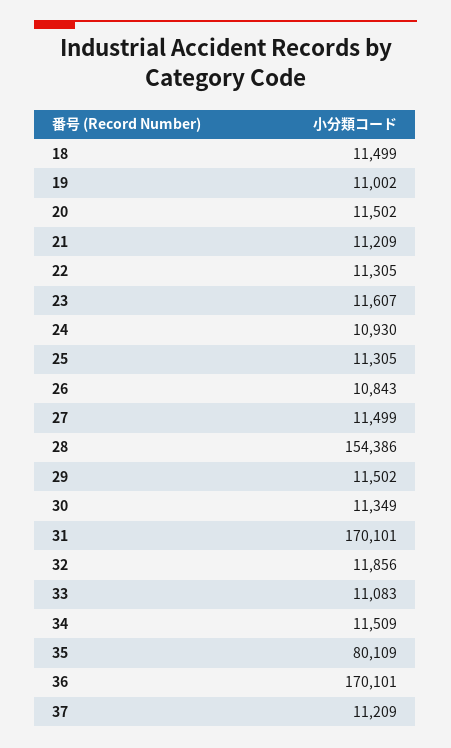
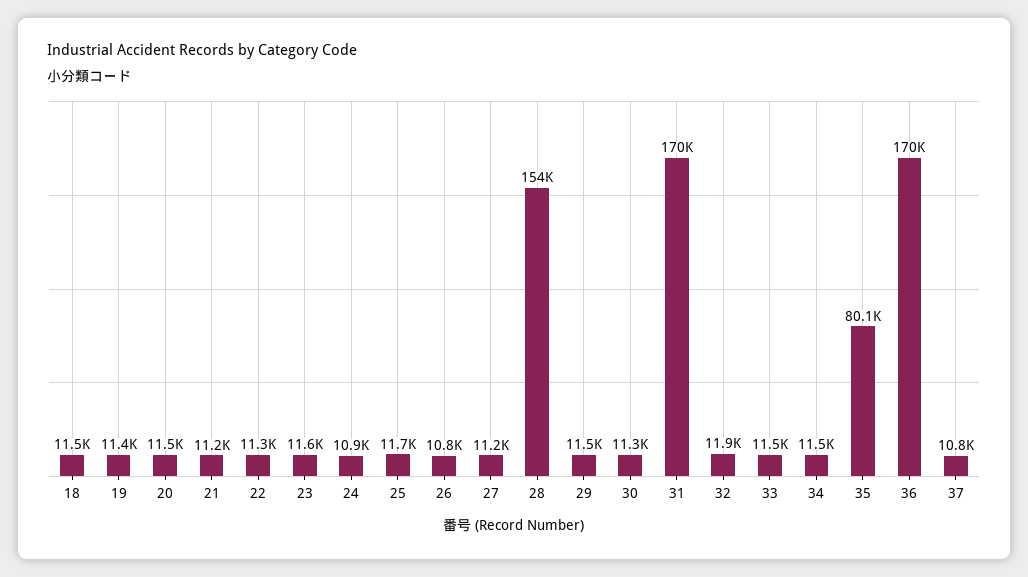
  {
    "18": 11499,
-   "19": 11002,
+   "19": 11400,
    "20": 11502,
    "21": 11209,
    "22": 11305,
    "23": 11607,
    "24": 10930,
-   "25": 11305,
+   "25": 11700,
    "26": 10843,
-   "27": 11499,
+   "27": 11200,
    "28": 154386,
    "29": 11502,
    "30": 11349,
    "31": 170101,
    "32": 11856,
-   "33": 11083,
+   "33": 11500,
    "34": 11509,
    "35": 80109,
    "36": 170101,
-   "37": 11209
+   "37": 10800
  }

